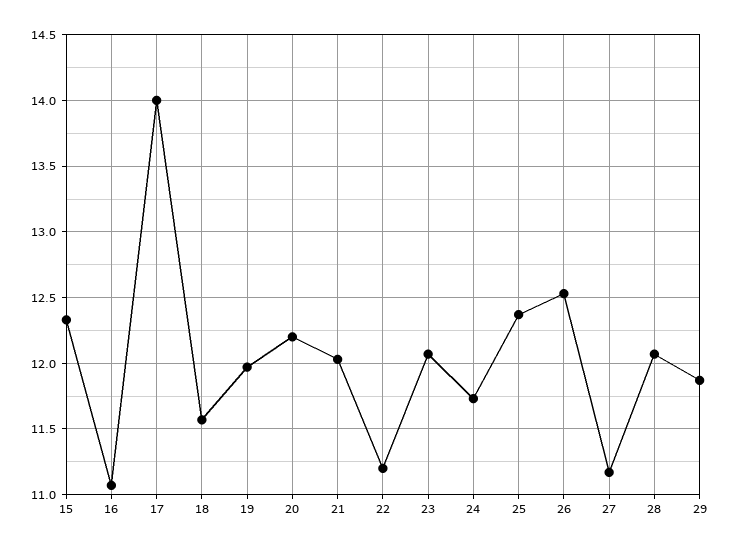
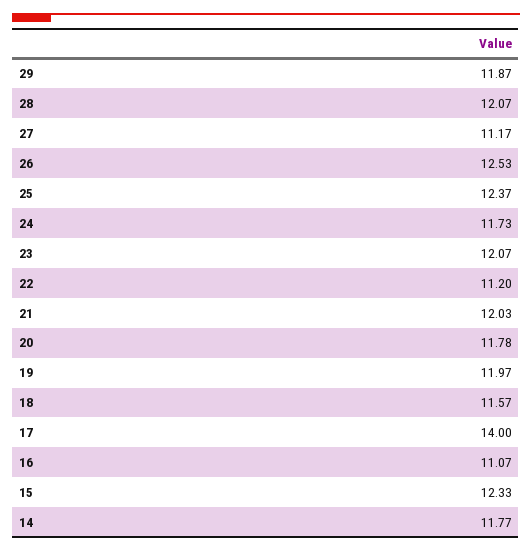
  {
    "15": 12.33,
    "16": 11.07,
    "17": 14,
    "18": 11.57,
    "19": 11.97,
-   "20": 12.2,
+   "20": 11.78,
    "21": 12.03,
    "22": 11.2,
    "23": 12.07,
    "24": 11.73,
    "25": 12.37,
    "26": 12.53,
    "27": 11.17,
    "28": 12.07,
-   "29": 11.87
+   "29": 11.87,
+   "14": 11.77
  }

